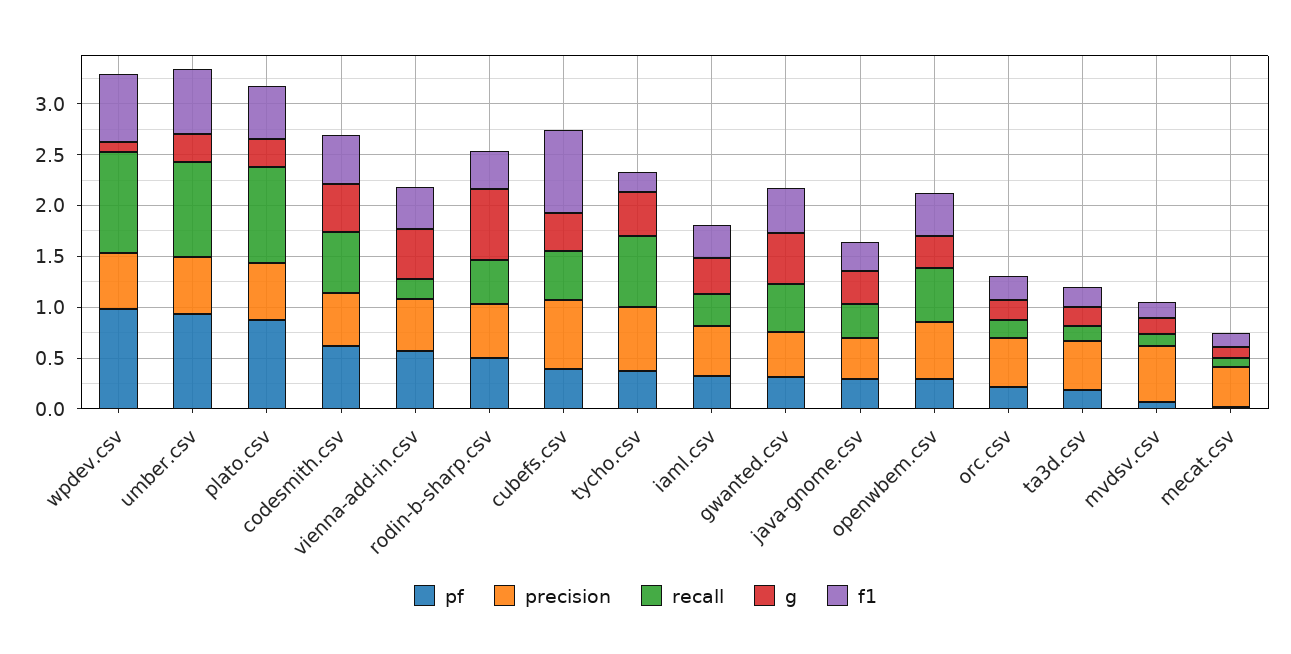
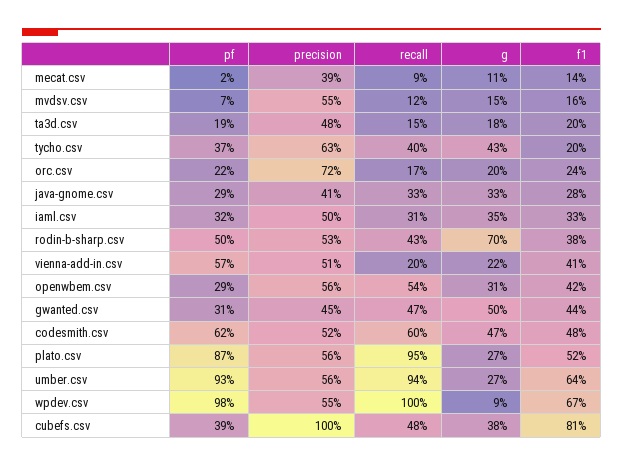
  {
    "pf": {
      "wpdev.csv": 0.98,
      "umber.csv": 0.93,
      "plato.csv": 0.87,
      "codesmith.csv": 0.62,
      "vienna-add-in.csv": 0.57,
      "rodin-b-sharp.csv": 0.5,
      "cubefs.csv": 0.39,
      "tycho.csv": 0.37,
      "iaml.csv": 0.32,
      "gwanted.csv": 0.31,
      "java-gnome.csv": 0.29,
      "openwbem.csv": 0.29,
      "orc.csv": 0.22,
      "ta3d.csv": 0.19,
      "mvdsv.csv": 0.07,
      "mecat.csv": 0.02
    },
    "precision": {
      "wpdev.csv": 0.55,
      "umber.csv": 0.56,
      "plato.csv": 0.56,
      "codesmith.csv": 0.52,
      "vienna-add-in.csv": 0.51,
      "rodin-b-sharp.csv": 0.53,
-     "cubefs.csv": 0.7,
+     "cubefs.csv": 1,
      "tycho.csv": 0.63,
      "iaml.csv": 0.5,
      "gwanted.csv": 0.45,
      "java-gnome.csv": 0.41,
      "openwbem.csv": 0.56,
-     "orc.csv": 0.5,
+     "orc.csv": 0.72,
      "ta3d.csv": 0.48,
      "mvdsv.csv": 0.55,
      "mecat.csv": 0.39
    },
    "recall": {
      "wpdev.csv": 1,
      "umber.csv": 0.94,
      "plato.csv": 0.95,
      "codesmith.csv": 0.6,
      "vienna-add-in.csv": 0.2,
      "rodin-b-sharp.csv": 0.43,
      "cubefs.csv": 0.48,
-     "tycho.csv": 0.7,
+     "tycho.csv": 0.4,
      "iaml.csv": 0.31,
      "gwanted.csv": 0.47,
      "java-gnome.csv": 0.33,
      "openwbem.csv": 0.54,
      "orc.csv": 0.17,
      "ta3d.csv": 0.15,
      "mvdsv.csv": 0.12,
      "mecat.csv": 0.09
    },
    "g": {
      "wpdev.csv": 0.09,
      "umber.csv": 0.27,
      "plato.csv": 0.27,
      "codesmith.csv": 0.47,
-     "vienna-add-in.csv": 0.5,
+     "vienna-add-in.csv": 0.22,
      "rodin-b-sharp.csv": 0.7,
      "cubefs.csv": 0.38,
      "tycho.csv": 0.43,
      "iaml.csv": 0.35,
      "gwanted.csv": 0.5,
      "java-gnome.csv": 0.33,
      "openwbem.csv": 0.31,
      "orc.csv": 0.2,
      "ta3d.csv": 0.18,
      "mvdsv.csv": 0.15,
      "mecat.csv": 0.11
    },
    "f1": {
      "wpdev.csv": 0.67,
      "umber.csv": 0.64,
      "plato.csv": 0.52,
      "codesmith.csv": 0.48,
      "vienna-add-in.csv": 0.41,
      "rodin-b-sharp.csv": 0.38,
      "cubefs.csv": 0.81,
      "tycho.csv": 0.2,
      "iaml.csv": 0.33,
      "gwanted.csv": 0.44,
      "java-gnome.csv": 0.28,
      "openwbem.csv": 0.42,
      "orc.csv": 0.24,
      "ta3d.csv": 0.2,
      "mvdsv.csv": 0.16,
      "mecat.csv": 0.14
    }
  }

